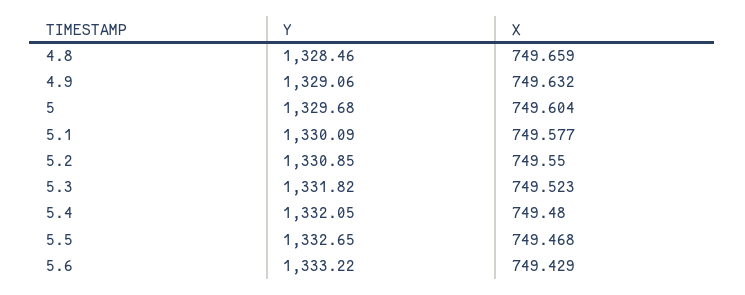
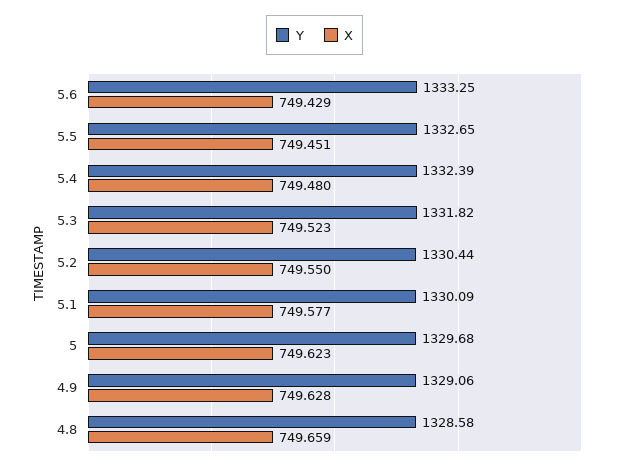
  {
    "Y": {
-     "4.8": 1328.46,
+     "4.8": 1328.58,
      "4.9": 1329.06,
      "5": 1329.68,
      "5.1": 1330.09,
-     "5.2": 1330.85,
+     "5.2": 1330.44,
      "5.3": 1331.82,
-     "5.4": 1332.05,
+     "5.4": 1332.39,
      "5.5": 1332.65,
-     "5.6": 1333.22
+     "5.6": 1333.25
    },
    "X": {
      "4.8": 749.659,
-     "4.9": 749.632,
+     "4.9": 749.628,
-     "5": 749.604,
+     "5": 749.623,
      "5.1": 749.577,
      "5.2": 749.55,
      "5.3": 749.523,
      "5.4": 749.48,
-     "5.5": 749.468,
+     "5.5": 749.451,
      "5.6": 749.429
    }
  }

